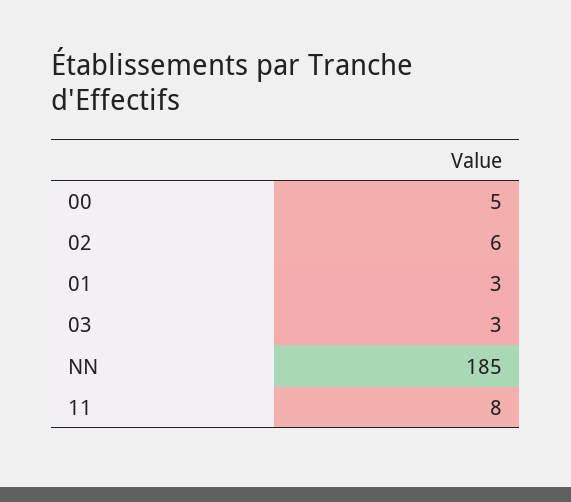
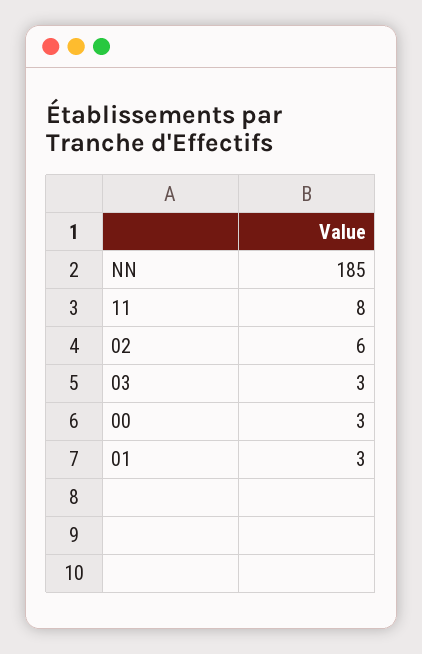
  {
-   "00": 5,
+   "00": 3,
    "02": 6,
    "01": 3,
    "03": 3,
    "NN": 185,
    "11": 8
  }

